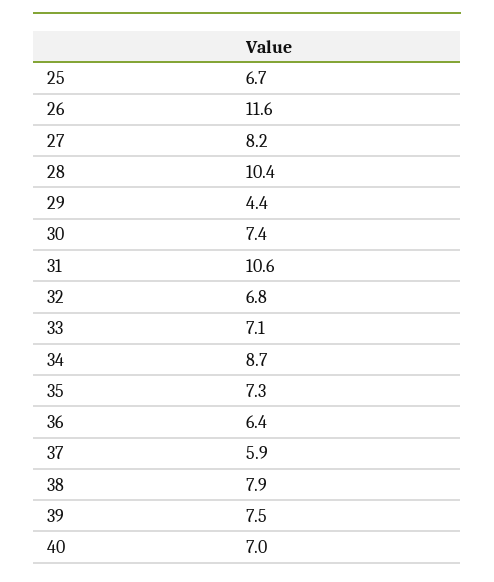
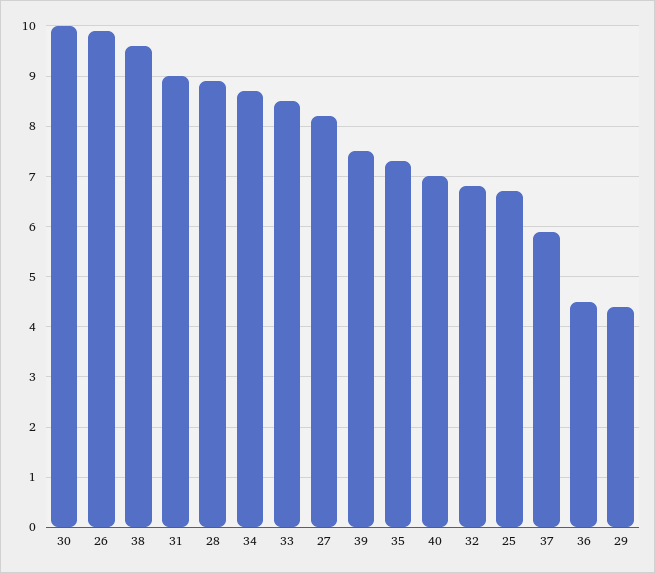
  {
    "25": 6.7,
-   "26": 11.6,
+   "26": 10,
    "27": 8.2,
-   "28": 10.4,
+   "28": 9,
    "29": 4.4,
-   "30": 7.4,
+   "30": 10,
-   "31": 10.6,
+   "31": 9,
    "32": 6.8,
-   "33": 7.1,
+   "33": 8.5,
    "34": 8.7,
    "35": 7.3,
-   "36": 6.4,
+   "36": 4.5,
    "37": 5.9,
-   "38": 7.9,
+   "38": 9.5,
    "39": 7.5,
    "40": 7
  }

